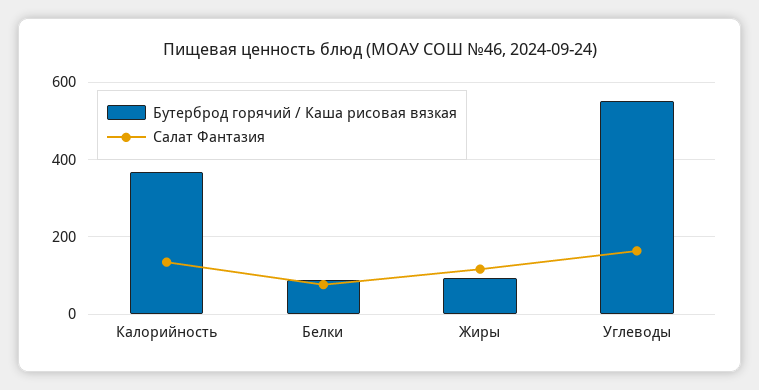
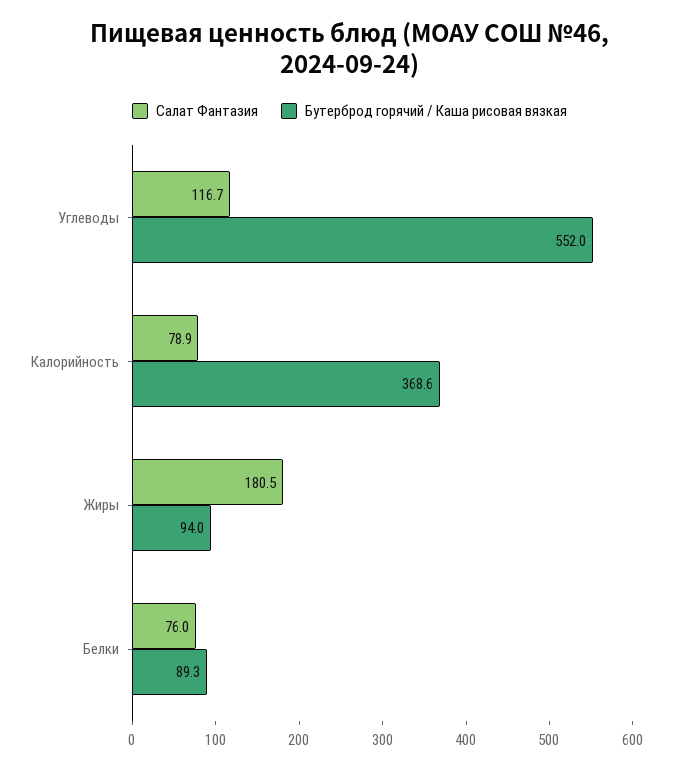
  {
    "Бутерброд горячий / Каша рисовая вязкая": {
      "Калорийность": 368.6,
      "Белки": 89.3,
      "Жиры": 94,
      "Углеводы": 552
    },
    "Салат Фантазия": {
-     "Калорийность": 140,
+     "Калорийность": 78.9,
      "Белки": 76,
-     "Жиры": 120,
+     "Жиры": 180.5,
-     "Углеводы": 160
+     "Углеводы": 116.7
    }
  }

